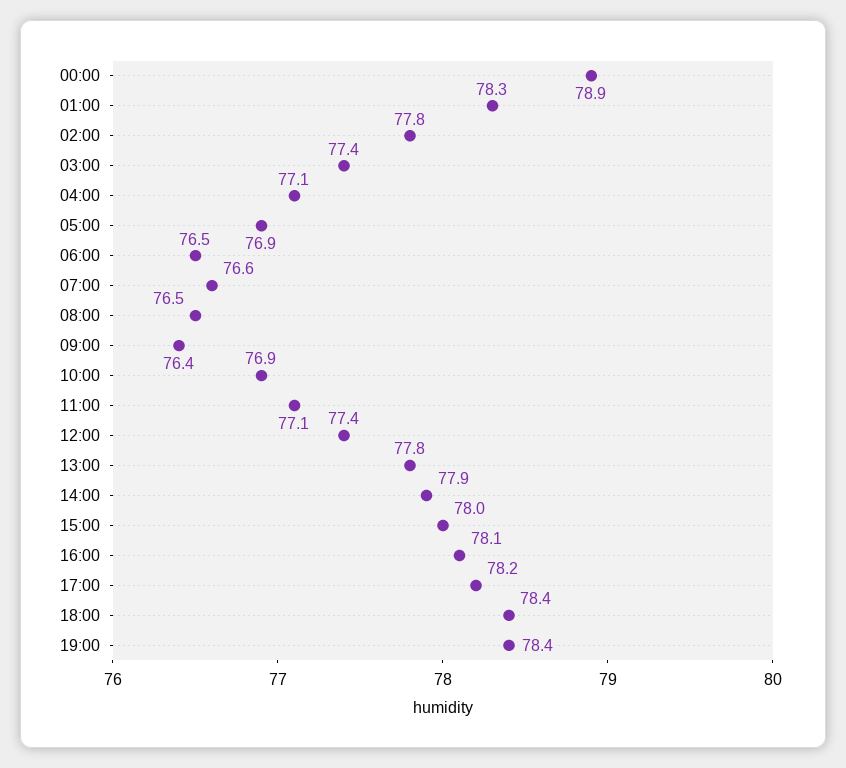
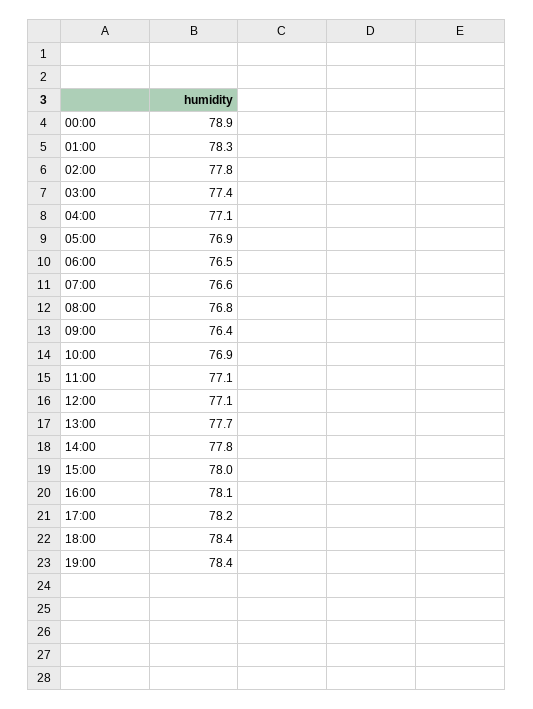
  {
    "00:00": 78.9,
    "01:00": 78.3,
    "02:00": 77.8,
    "03:00": 77.4,
    "04:00": 77.1,
    "05:00": 76.9,
    "06:00": 76.5,
    "07:00": 76.6,
-   "08:00": 76.5,
+   "08:00": 76.8,
    "09:00": 76.4,
    "10:00": 76.9,
    "11:00": 77.1,
-   "12:00": 77.4,
+   "12:00": 77.1,
-   "13:00": 77.8,
+   "13:00": 77.7,
-   "14:00": 77.9,
+   "14:00": 77.8,
    "15:00": 78,
    "16:00": 78.1,
    "17:00": 78.2,
    "18:00": 78.4,
    "19:00": 78.4
  }

